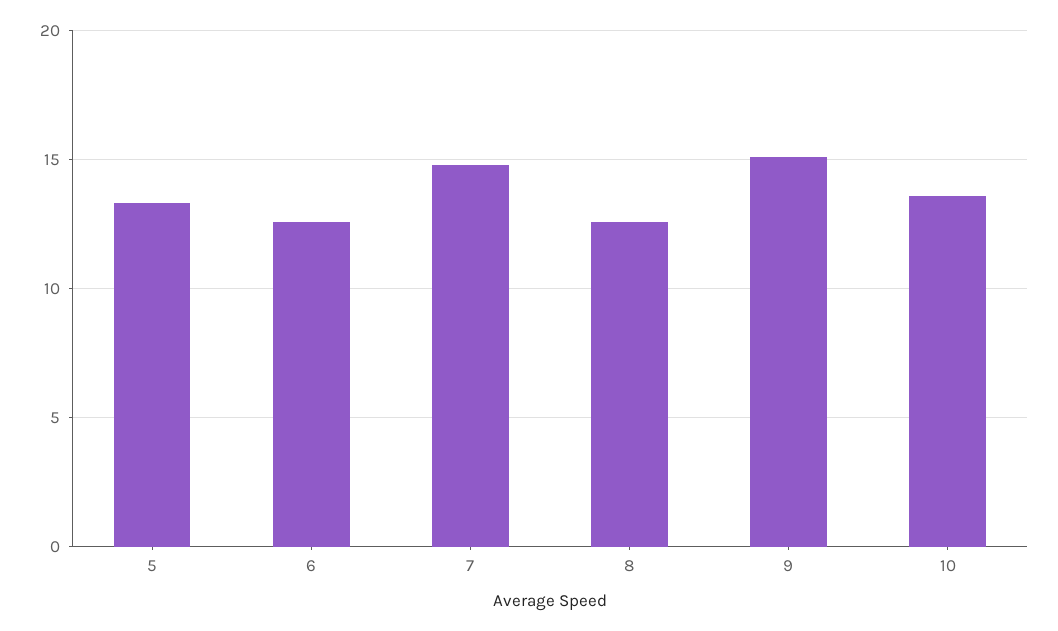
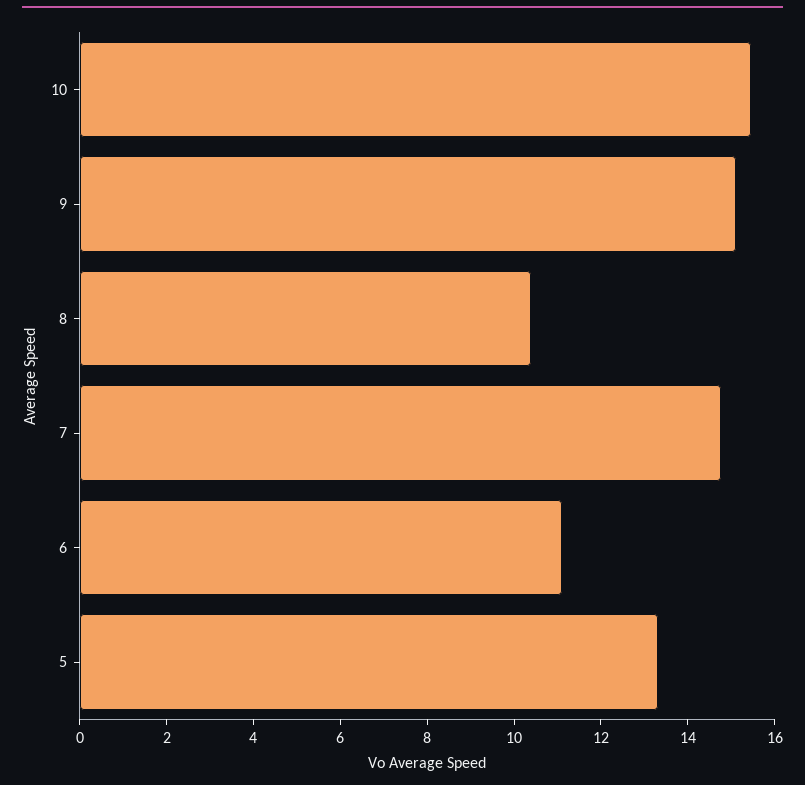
  {
    "5": 13.5,
-   "6": 12.5,
+   "6": 11,
    "7": 15,
-   "8": 12.5,
+   "8": 10.5,
    "9": 15,
-   "10": 13.5
+   "10": 15.5
  }

